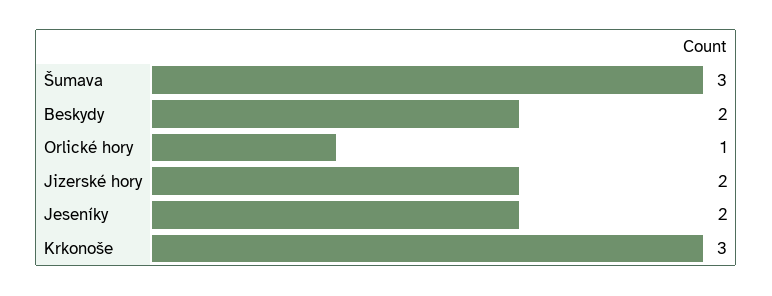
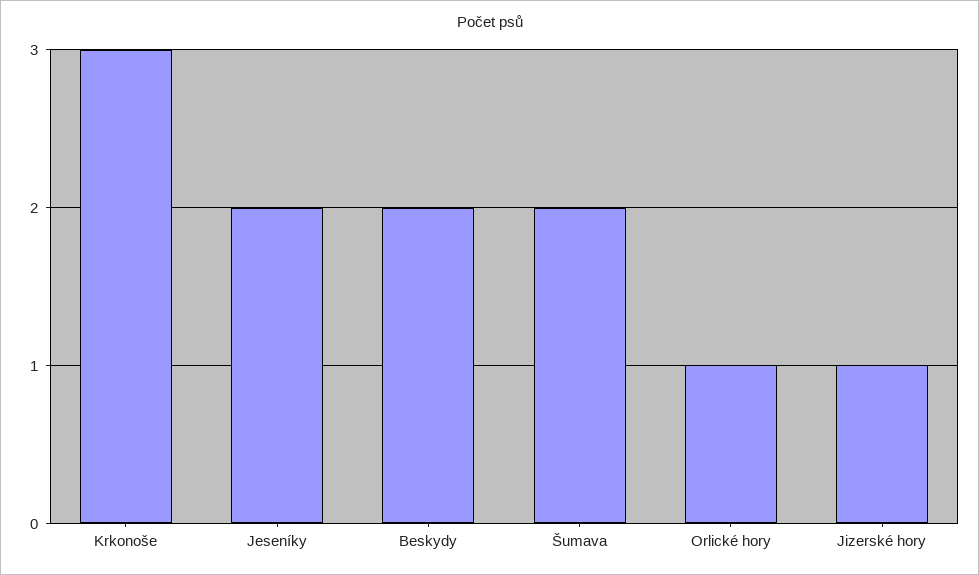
  {
-   "Šumava": 3,
+   "Šumava": 2,
    "Beskydy": 2,
    "Orlické hory": 1,
-   "Jizerské hory": 2,
+   "Jizerské hory": 1,
    "Jeseníky": 2,
    "Krkonoše": 3
  }

